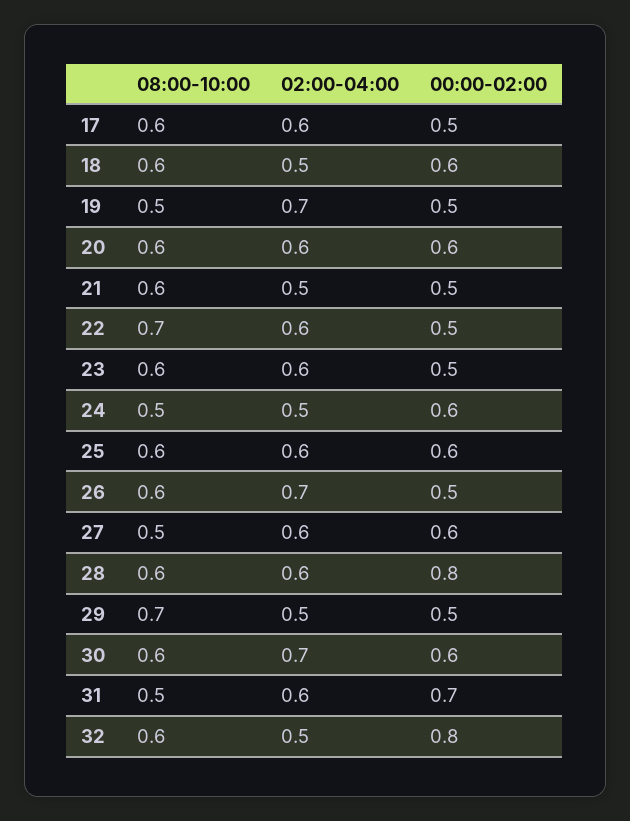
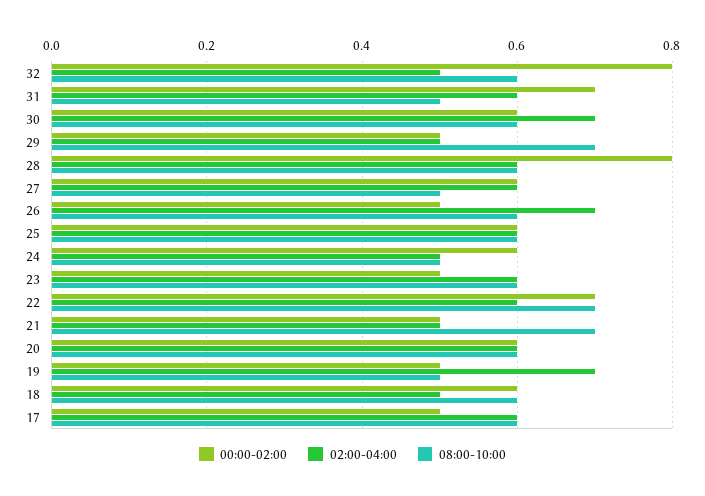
  {
    "08:00-10:00": {
      "17": 0.6,
      "18": 0.6,
      "19": 0.5,
      "20": 0.6,
-     "21": 0.6,
+     "21": 0.7,
      "22": 0.7,
      "23": 0.6,
      "24": 0.5,
      "25": 0.6,
      "26": 0.6,
      "27": 0.5,
      "28": 0.6,
      "29": 0.7,
      "30": 0.6,
      "31": 0.5,
      "32": 0.6
    },
    "02:00-04:00": {
      "17": 0.6,
      "18": 0.5,
      "19": 0.7,
      "20": 0.6,
      "21": 0.5,
      "22": 0.6,
      "23": 0.6,
      "24": 0.5,
      "25": 0.6,
      "26": 0.7,
      "27": 0.6,
      "28": 0.6,
      "29": 0.5,
      "30": 0.7,
      "31": 0.6,
      "32": 0.5
    },
    "00:00-02:00": {
      "17": 0.5,
      "18": 0.6,
      "19": 0.5,
      "20": 0.6,
      "21": 0.5,
-     "22": 0.5,
+     "22": 0.7,
      "23": 0.5,
      "24": 0.6,
      "25": 0.6,
      "26": 0.5,
      "27": 0.6,
      "28": 0.8,
      "29": 0.5,
      "30": 0.6,
      "31": 0.7,
      "32": 0.8
    }
  }

